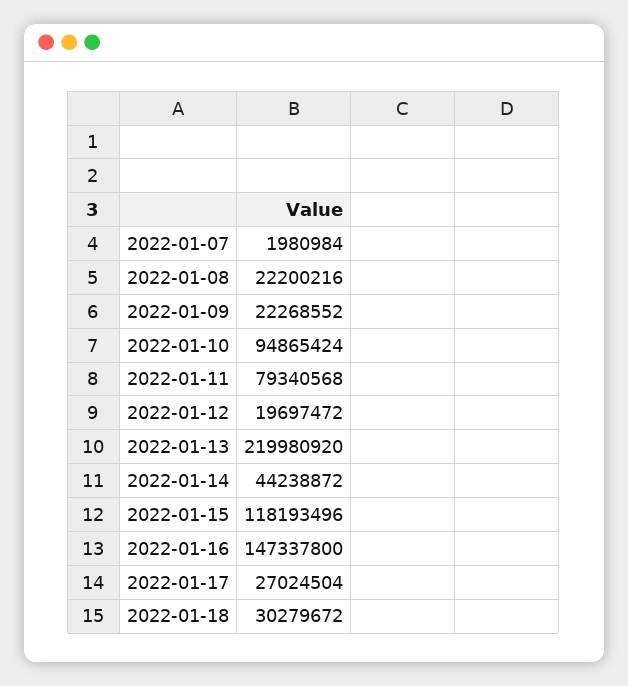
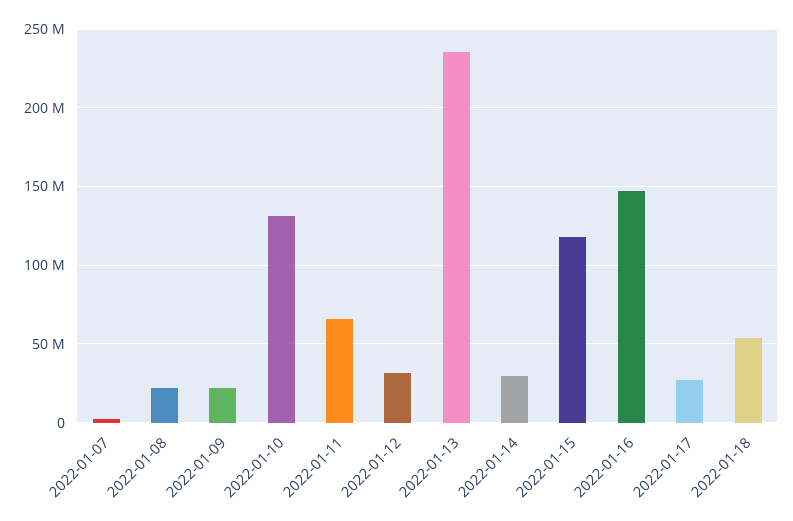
  {
    "2022-01-07": 1980984,
    "2022-01-08": 22200216,
    "2022-01-09": 22268552,
-   "2022-01-10": 94865424,
+   "2022-01-10": 130000000,
-   "2022-01-11": 79340568,
+   "2022-01-11": 65000000,
-   "2022-01-12": 19697472,
+   "2022-01-12": 30000000,
-   "2022-01-13": 219980920,
+   "2022-01-13": 235000000,
-   "2022-01-14": 44238872,
+   "2022-01-14": 30000000,
    "2022-01-15": 118193496,
    "2022-01-16": 147337800,
    "2022-01-17": 27024504,
-   "2022-01-18": 30279672
+   "2022-01-18": 55000000
  }

